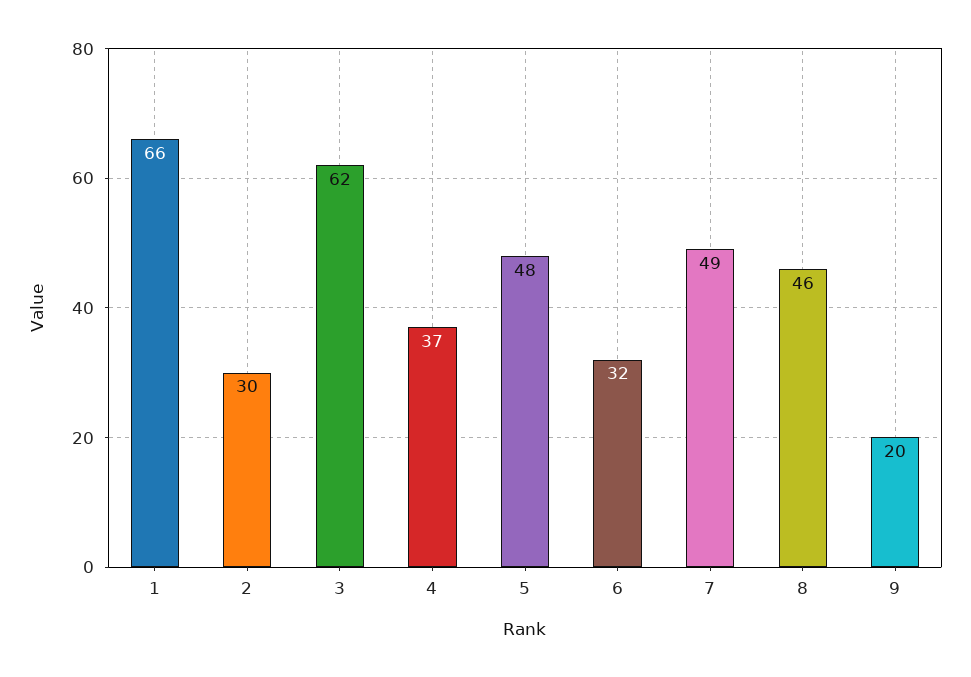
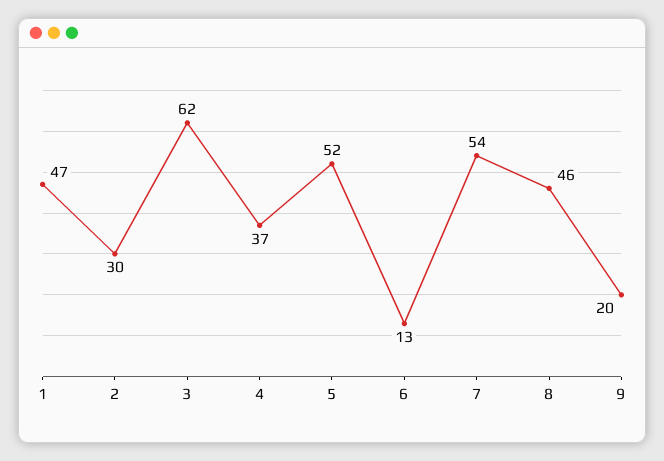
  {
-   "1": 66,
+   "1": 47,
    "2": 30,
    "3": 62,
    "4": 37,
-   "5": 48,
+   "5": 52,
-   "6": 32,
+   "6": 13,
-   "7": 49,
+   "7": 54,
    "8": 46,
    "9": 20
  }

